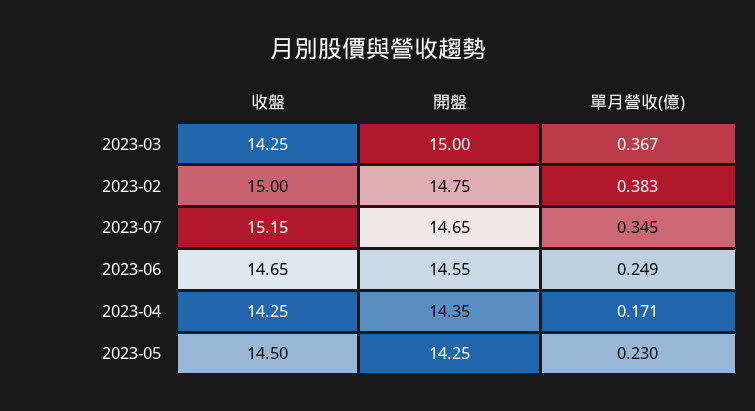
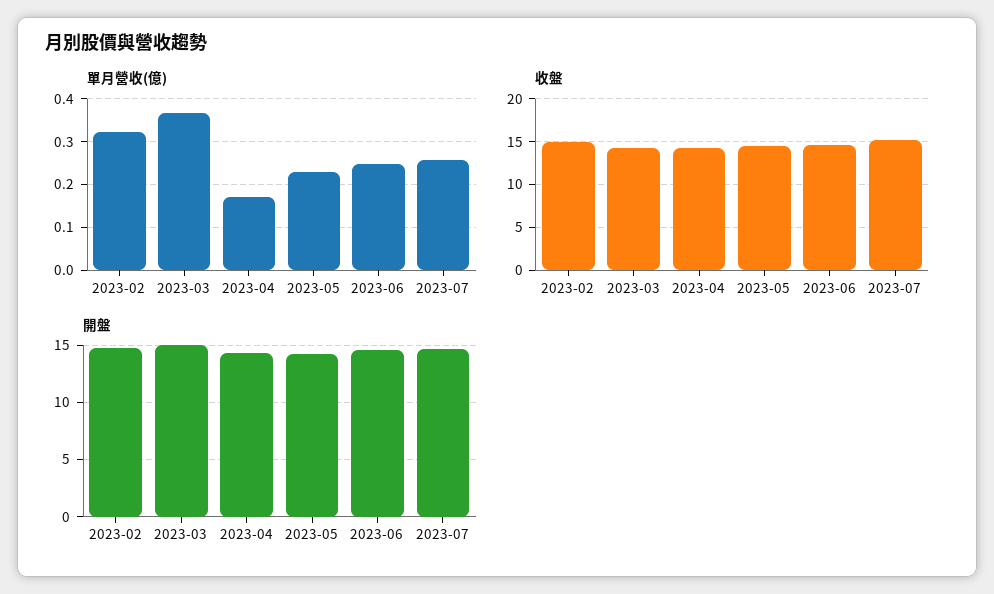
  {
    "收盤": {
      "2023-03": 14.25,
      "2023-02": 15,
      "2023-07": 15.15,
      "2023-06": 14.65,
      "2023-04": 14.25,
      "2023-05": 14.5
    },
    "開盤": {
      "2023-03": 15,
      "2023-02": 14.75,
      "2023-07": 14.65,
      "2023-06": 14.55,
      "2023-04": 14.35,
      "2023-05": 14.25
    },
    "單月營收(億)": {
      "2023-03": 0.367,
-     "2023-02": 0.383,
+     "2023-02": 0.32,
-     "2023-07": 0.345,
+     "2023-07": 0.26,
      "2023-06": 0.249,
      "2023-04": 0.171,
      "2023-05": 0.23
    }
  }

